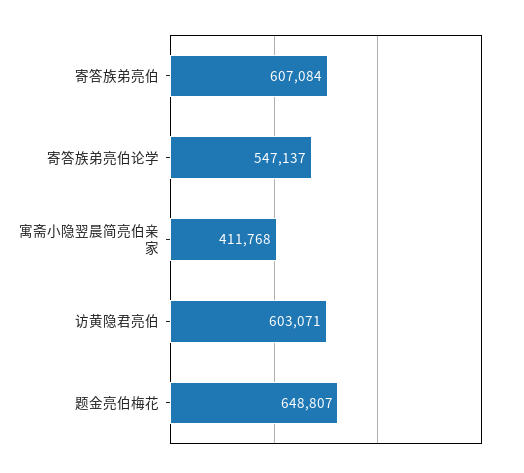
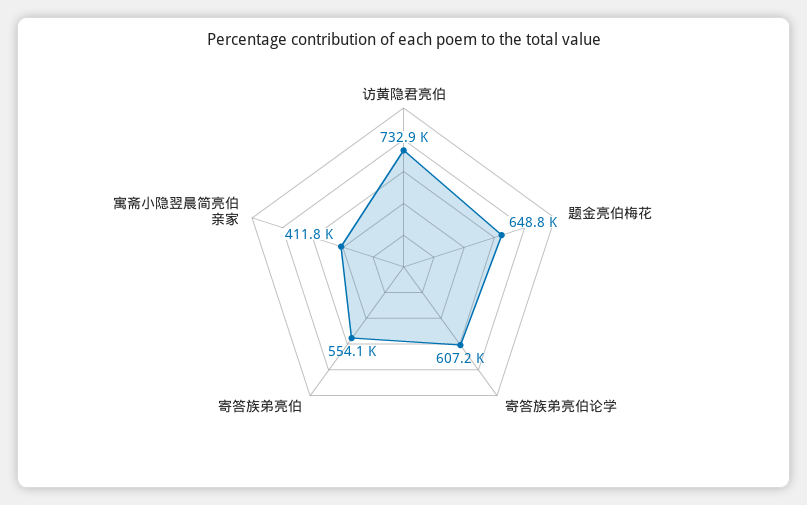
  {
-   "寄答族弟亮伯": 607084,
+   "寄答族弟亮伯": 554100,
-   "寄答族弟亮伯论学": 547137,
+   "寄答族弟亮伯论学": 607200,
    "寓斋小隐翌晨简亮伯亲家": 411768,
-   "访黄隐君亮伯": 603071,
+   "访黄隐君亮伯": 732900,
    "题金亮伯梅花": 648807
  }

